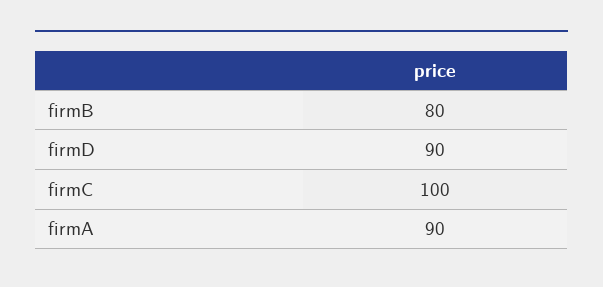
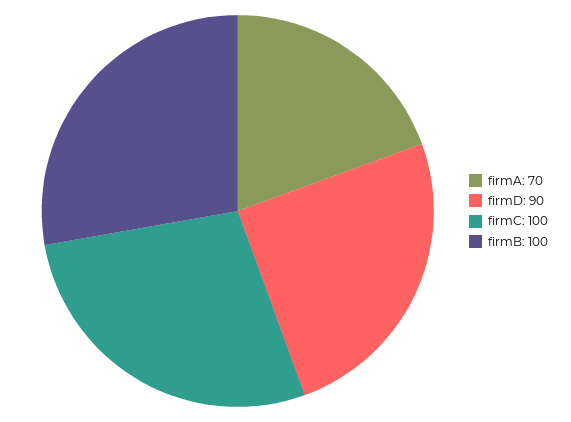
  {
-   "firmB": 80,
+   "firmB": 100,
    "firmD": 90,
    "firmC": 100,
-   "firmA": 90
+   "firmA": 70
  }

